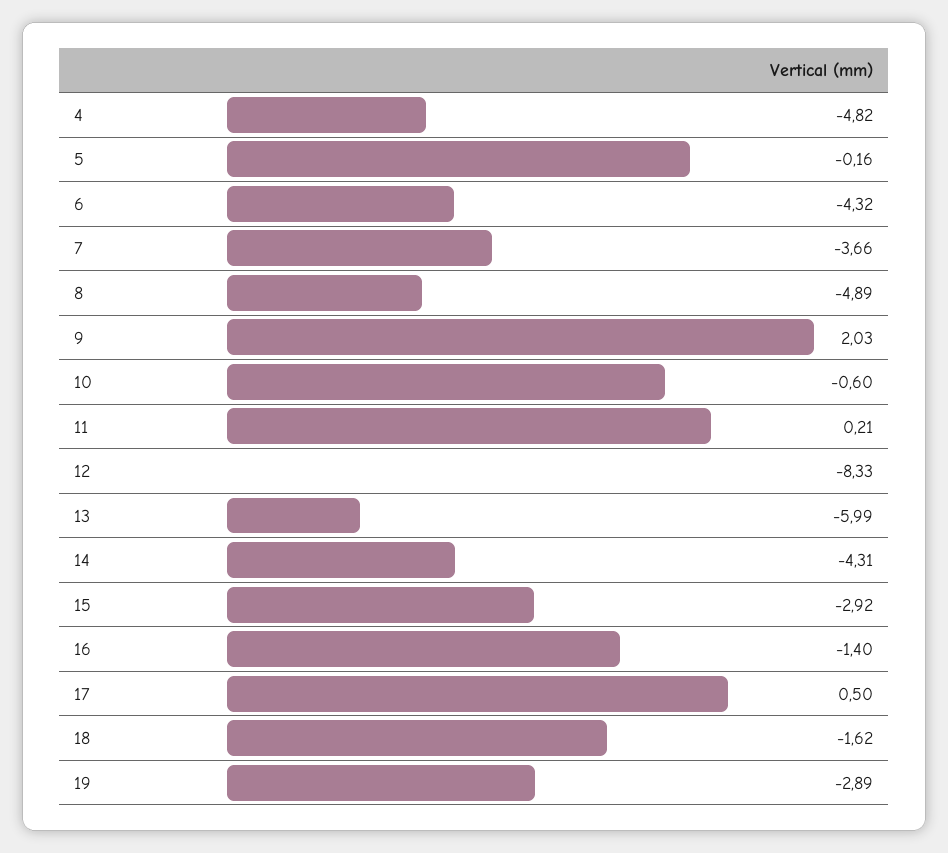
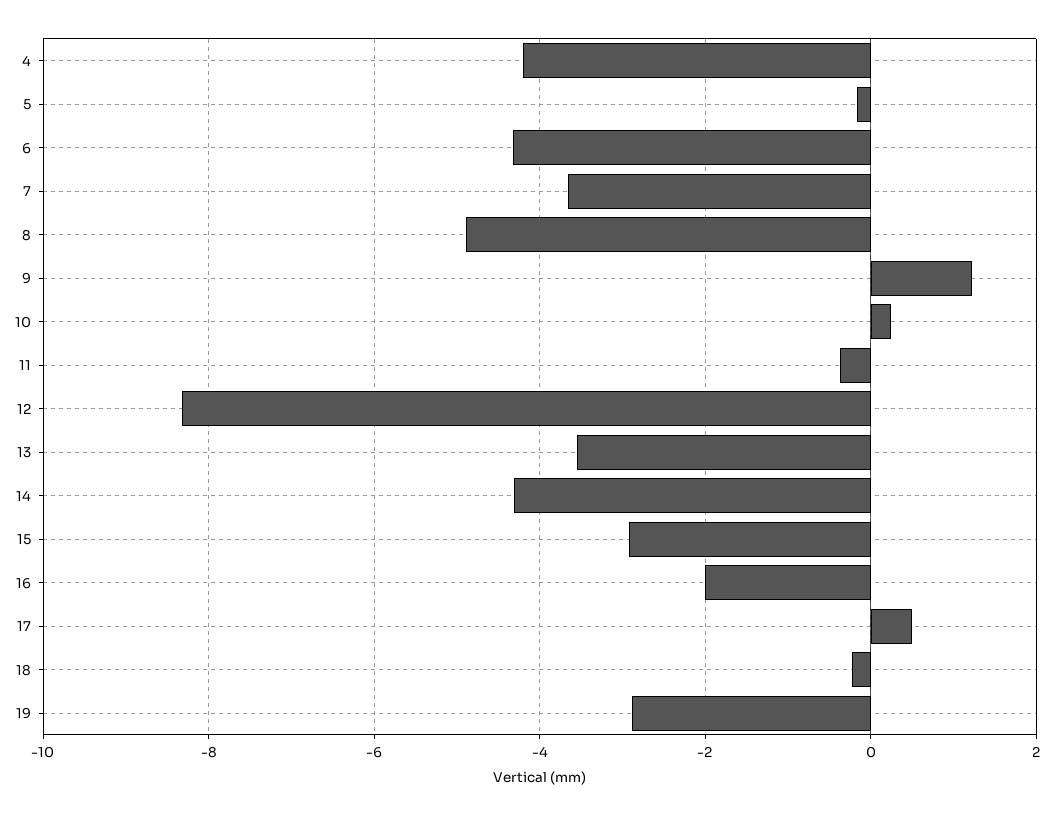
  {
-   "4": -4.82,
+   "4": -4.2,
    "5": -0.16,
    "6": -4.32,
    "7": -3.66,
    "8": -4.89,
-   "9": 2.03,
+   "9": 1.2,
-   "10": -0.6,
+   "10": 0.2,
-   "11": 0.21,
+   "11": -0.4,
    "12": -8.33,
-   "13": -5.99,
+   "13": -3.6,
    "14": -4.31,
    "15": -2.92,
-   "16": -1.4,
+   "16": -2,
    "17": 0.5,
-   "18": -1.62,
+   "18": -0.2,
    "19": -2.89
  }

